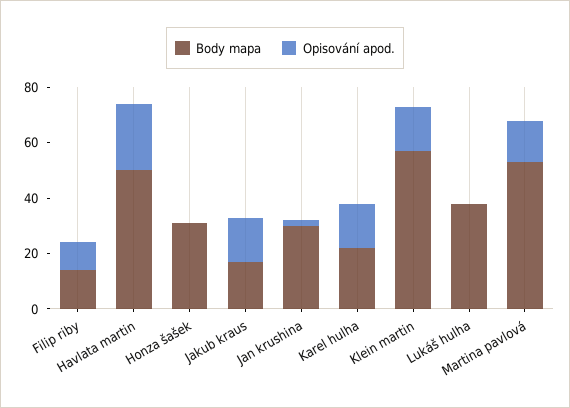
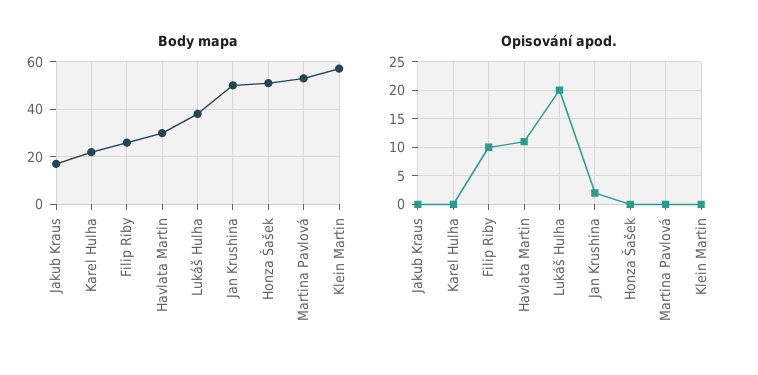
  {
    "Body mapa": {
-     "Filip riby": 15,
+     "Filip riby": 25,
-     "Havlata martin": 50,
+     "Havlata martin": 30,
-     "Honza šašek": 30,
+     "Honza šašek": 50,
      "Jakub kraus": 15,
-     "Jan krushina": 30,
+     "Jan krushina": 50,
      "Karel hulha": 20,
      "Klein martin": 55,
      "Lukáš hulha": 40,
      "Martina pavlová": 55
    },
    "Opisování apod.": {
      "Filip riby": 10,
-     "Havlata martin": 25,
+     "Havlata martin": 10,
      "Honza šašek": 0,
-     "Jakub kraus": 15,
+     "Jakub kraus": 0,
      "Jan krushina": 0,
-     "Karel hulha": 15,
+     "Karel hulha": 0,
-     "Klein martin": 15,
+     "Klein martin": 0,
-     "Lukáš hulha": 0,
+     "Lukáš hulha": 20,
-     "Martina pavlová": 15
+     "Martina pavlová": 0
    }
  }

